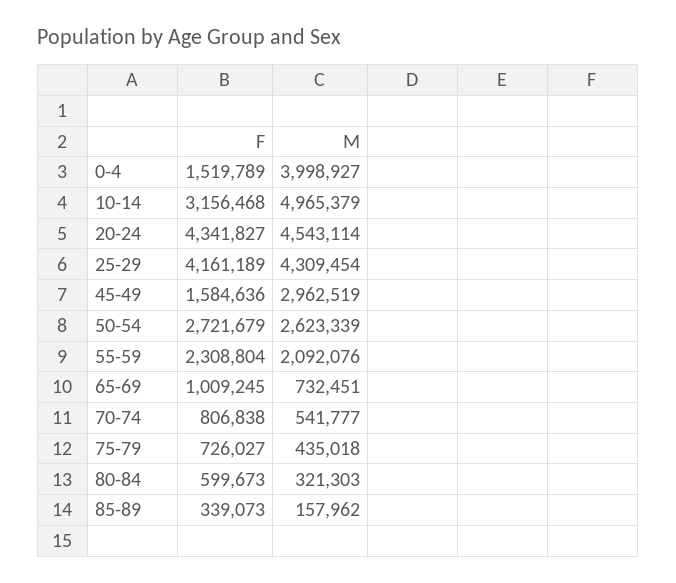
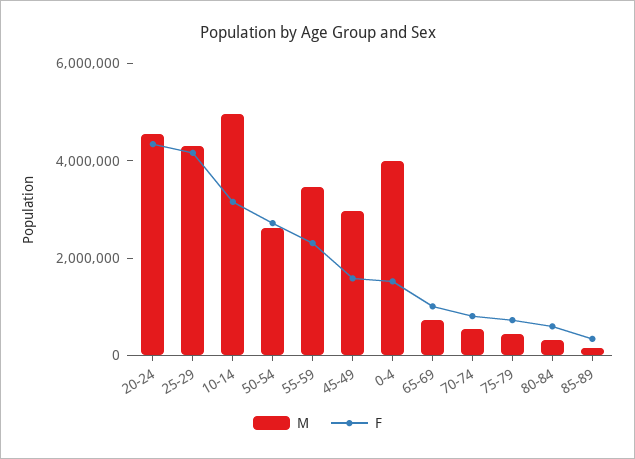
  {
    "F": {
      "0-4": 1519789,
      "10-14": 3156468,
      "20-24": 4341827,
      "25-29": 4161189,
      "45-49": 1584636,
      "50-54": 2721679,
      "55-59": 2308804,
      "65-69": 1009245,
      "70-74": 806838,
      "75-79": 726027,
      "80-84": 599673,
      "85-89": 339073
    },
    "M": {
      "0-4": 3998927,
      "10-14": 4965379,
      "20-24": 4543114,
      "25-29": 4309454,
      "45-49": 2962519,
      "50-54": 2623339,
-     "55-59": 2092076,
+     "55-59": 3500000,
      "65-69": 732451,
      "70-74": 541777,
      "75-79": 435018,
      "80-84": 321303,
      "85-89": 157962
    }
  }

